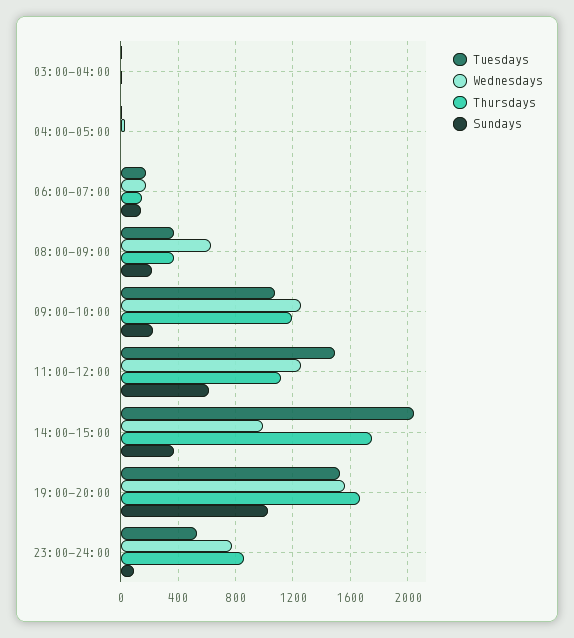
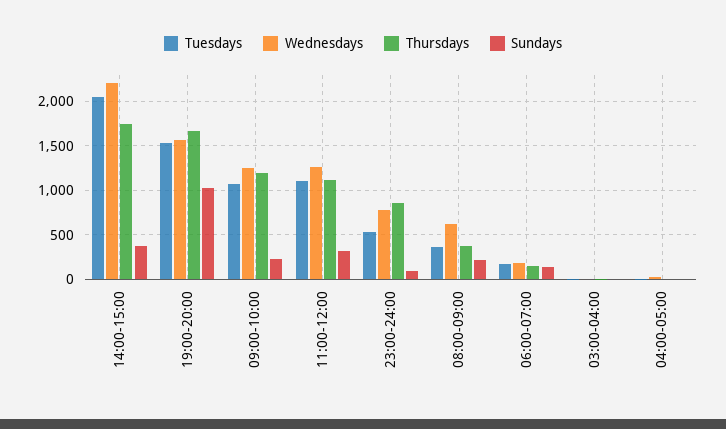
  {
    "Tuesdays": {
      "03:00-04:00": 0,
      "04:00-05:00": 0,
      "06:00-07:00": 200,
      "08:00-09:00": 350,
      "09:00-10:00": 1050,
-     "11:00-12:00": 1500,
+     "11:00-12:00": 1100,
      "14:00-15:00": 2050,
      "19:00-20:00": 1550,
      "23:00-24:00": 550
    },
    "Wednesdays": {
      "03:00-04:00": 0,
      "04:00-05:00": 50,
      "06:00-07:00": 200,
      "08:00-09:00": 650,
      "09:00-10:00": 1250,
      "11:00-12:00": 1250,
-     "14:00-15:00": 1000,
+     "14:00-15:00": 2200,
      "19:00-20:00": 1550,
      "23:00-24:00": 800
    },
    "Thursdays": {
      "03:00-04:00": 0,
      "04:00-05:00": 0,
      "06:00-07:00": 150,
      "08:00-09:00": 350,
      "09:00-10:00": 1200,
      "11:00-12:00": 1100,
      "14:00-15:00": 1750,
      "19:00-20:00": 1650,
      "23:00-24:00": 850
    },
    "Sundays": {
      "03:00-04:00": 0,
      "04:00-05:00": 0,
      "06:00-07:00": 150,
      "08:00-09:00": 200,
      "09:00-10:00": 250,
-     "11:00-12:00": 600,
+     "11:00-12:00": 300,
      "14:00-15:00": 350,
      "19:00-20:00": 1050,
      "23:00-24:00": 100
    }
  }

